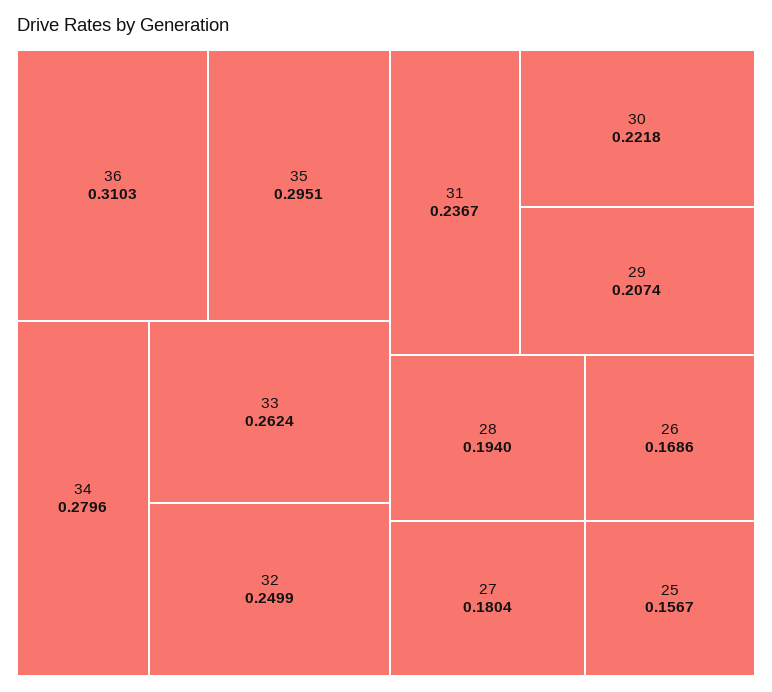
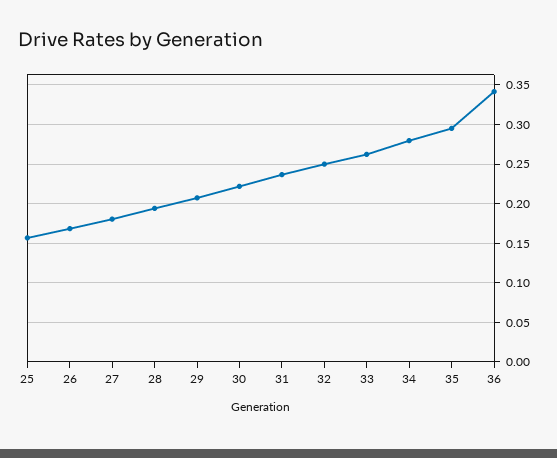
  {
-   "36": 0.3103,
+   "36": 0.34,
    "35": 0.2951,
    "34": 0.2796,
    "33": 0.2624,
    "32": 0.2499,
    "31": 0.2367,
    "30": 0.2218,
    "29": 0.2074,
    "28": 0.194,
    "27": 0.1804,
    "26": 0.1686,
    "25": 0.1567
  }

